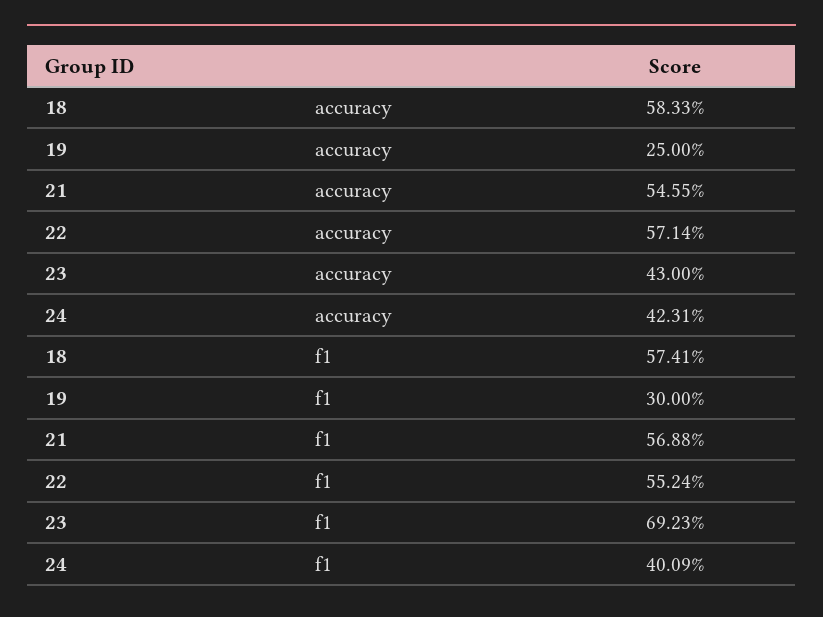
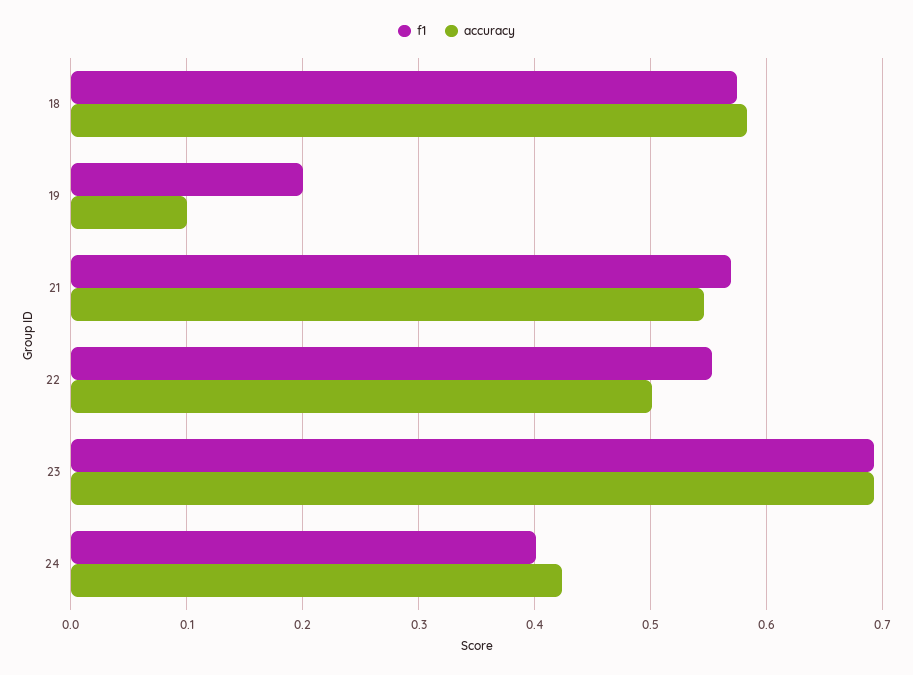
  {
    "accuracy": {
      "18": 0.5833,
-     "19": 0.25,
+     "19": 0.1,
      "21": 0.5455,
-     "22": 0.5714,
+     "22": 0.5,
-     "23": 0.43,
+     "23": 0.69,
      "24": 0.4231
    },
    "f1": {
      "18": 0.5741,
-     "19": 0.3,
+     "19": 0.2,
      "21": 0.5688,
      "22": 0.5524,
      "23": 0.6923,
      "24": 0.4009
    }
  }

